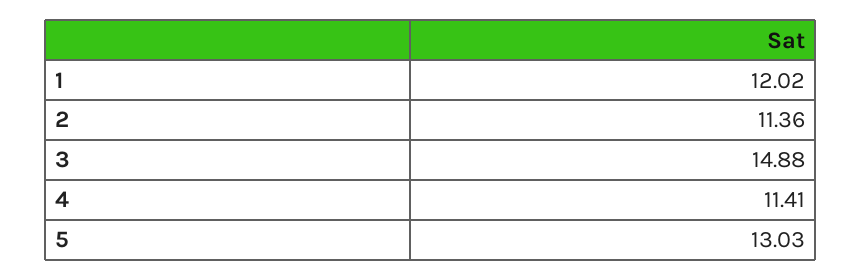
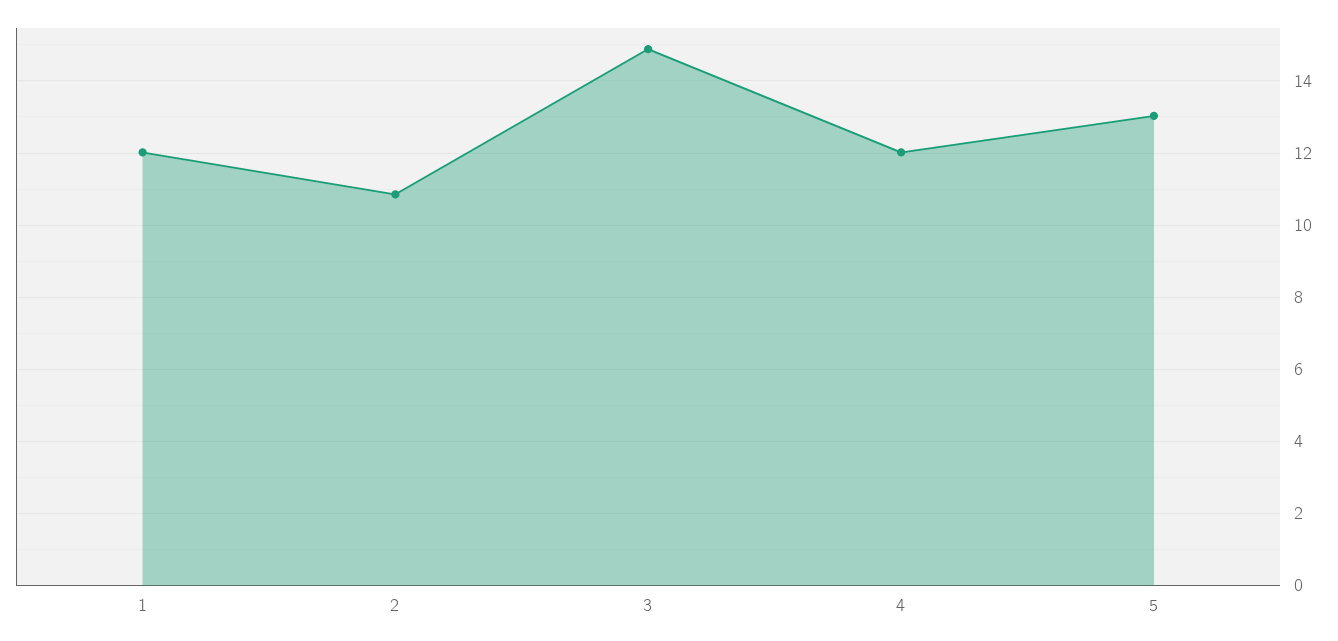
  {
    "1": 12.02,
-   "2": 11.36,
+   "2": 10.8,
    "3": 14.88,
-   "4": 11.41,
+   "4": 12,
    "5": 13.03
  }

